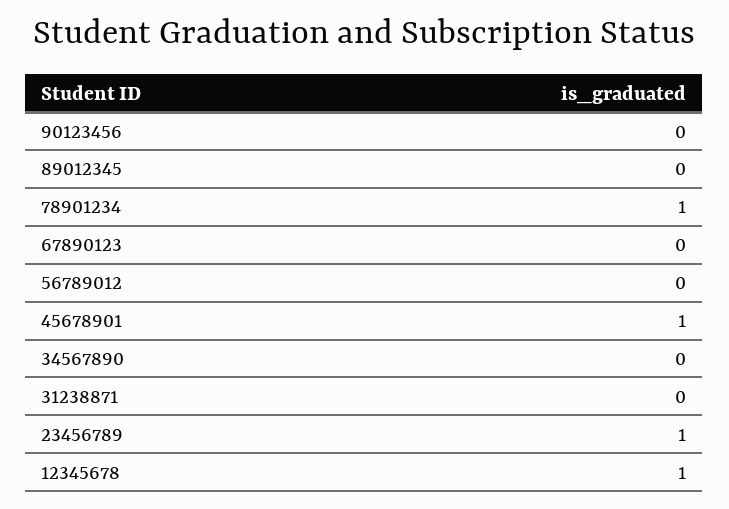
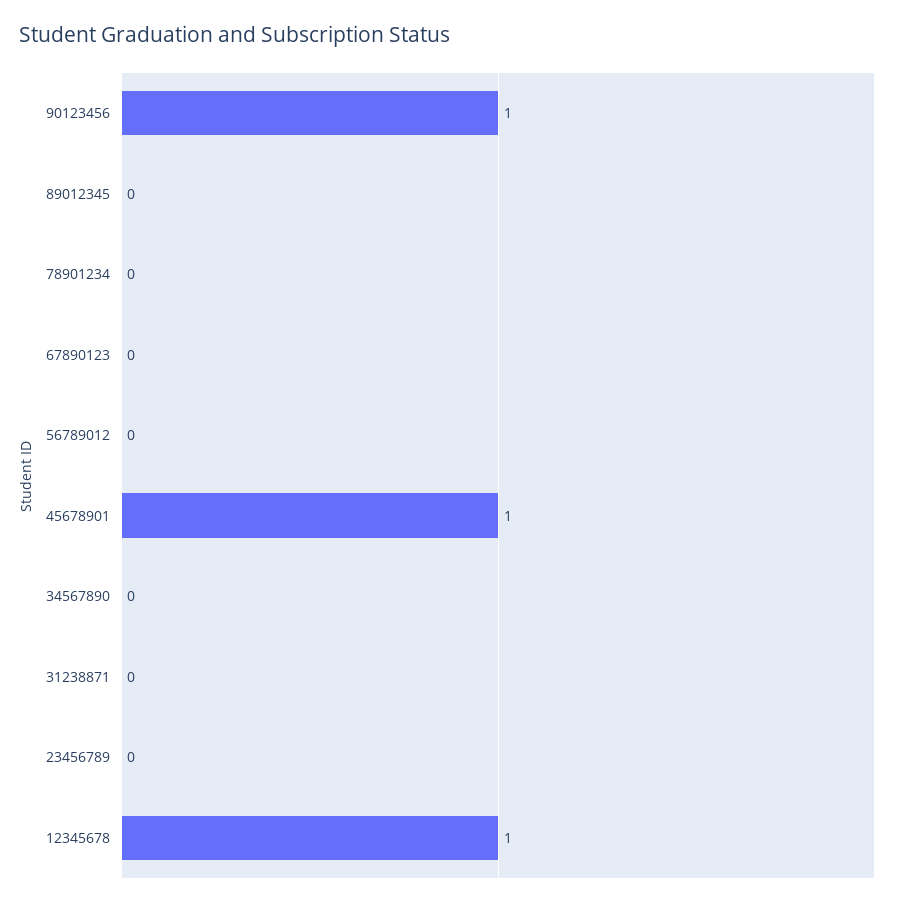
  {
-   "90123456": 0,
+   "90123456": 1,
    "89012345": 0,
-   "78901234": 1,
+   "78901234": 0,
    "67890123": 0,
    "56789012": 0,
    "45678901": 1,
    "34567890": 0,
    "31238871": 0,
-   "23456789": 1,
+   "23456789": 0,
    "12345678": 1
  }

